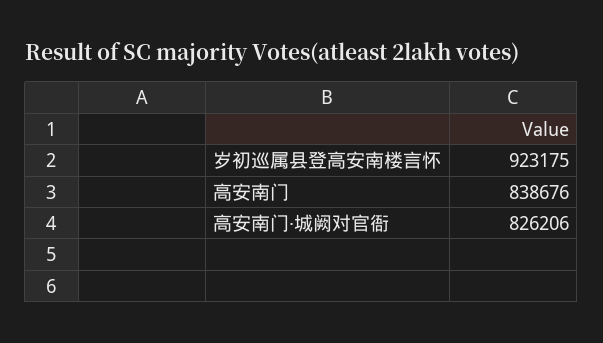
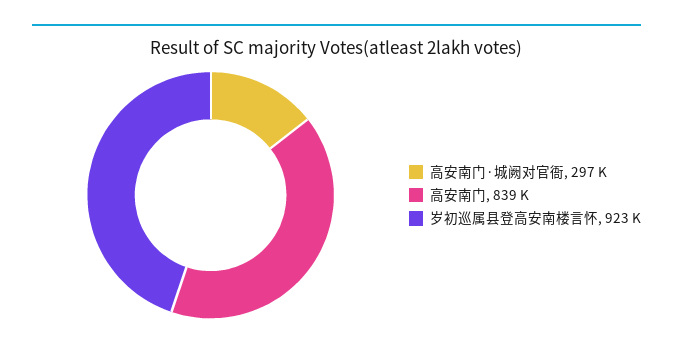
  {
    "岁初巡属县登高安南楼言怀": 923175,
    "高安南门": 838676,
-   "高安南门·城阙对官衙": 826206
+   "高安南门·城阙对官衙": 297000
  }

